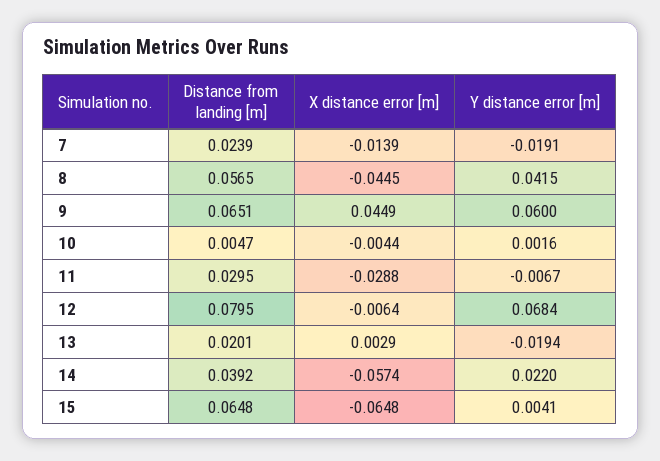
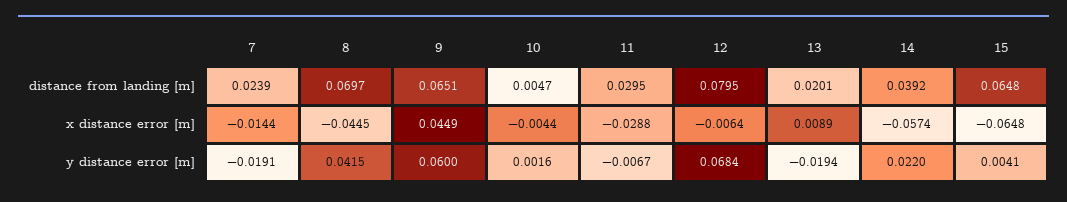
  {
    "Distance from landing [m]": {
      "7": 0.0239,
-     "8": 0.0565,
+     "8": 0.0697,
      "9": 0.0651,
      "10": 0.0047,
      "11": 0.0295,
      "12": 0.0795,
      "13": 0.0201,
      "14": 0.0392,
      "15": 0.0648
    },
    "X distance error [m]": {
-     "7": -0.0139,
+     "7": -0.0144,
      "8": -0.0445,
      "9": 0.0449,
      "10": -0.0044,
      "11": -0.0288,
      "12": -0.0064,
-     "13": 0.0029,
+     "13": 0.0089,
      "14": -0.0574,
      "15": -0.0648
    },
    "Y distance error [m]": {
      "7": -0.0191,
      "8": 0.0415,
      "9": 0.06,
      "10": 0.0016,
      "11": -0.0067,
      "12": 0.0684,
      "13": -0.0194,
      "14": 0.022,
      "15": 0.0041
    }
  }

